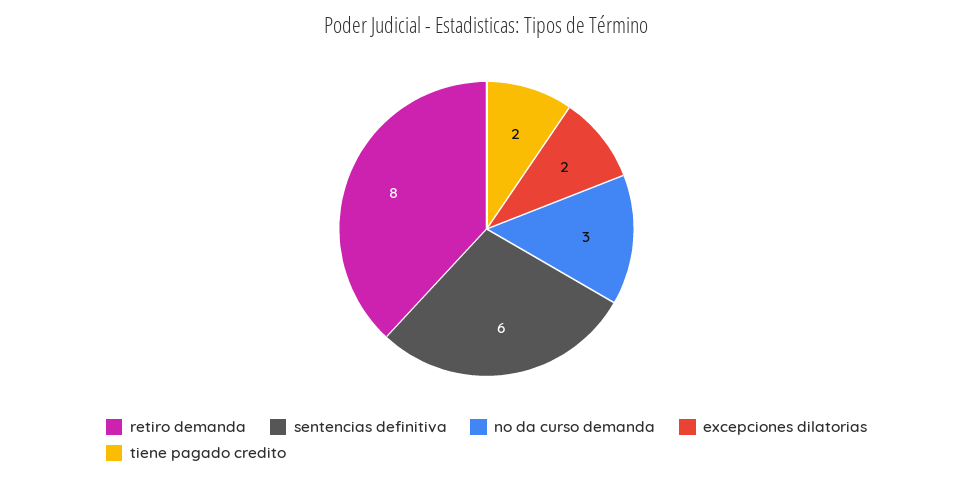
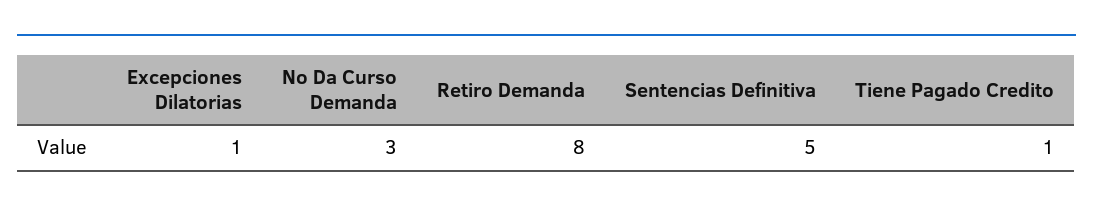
  {
    "retiro demanda": 8,
-   "sentencias definitiva": 6,
+   "sentencias definitiva": 5,
    "no da curso demanda": 3,
-   "excepciones dilatorias": 2,
+   "excepciones dilatorias": 1,
-   "tiene pagado credito": 2
+   "tiene pagado credito": 1
  }

